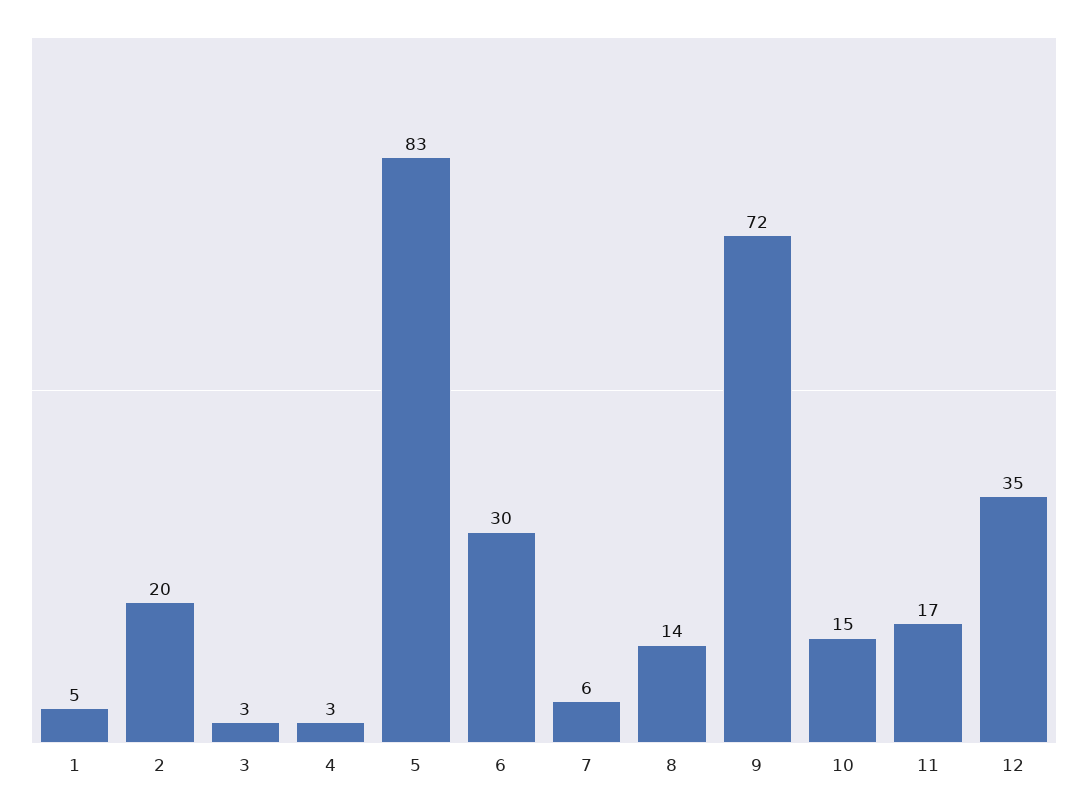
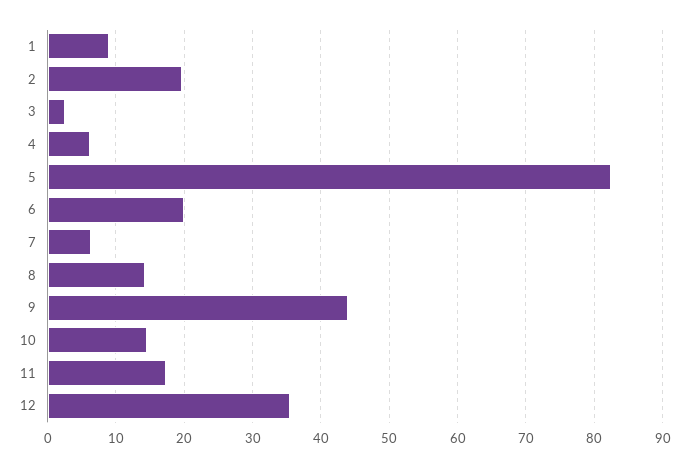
  {
-   "1": 5,
+   "1": 9,
    "2": 20,
    "3": 3,
-   "4": 3,
+   "4": 6,
    "5": 83,
-   "6": 30,
+   "6": 20,
    "7": 6,
    "8": 14,
-   "9": 72,
+   "9": 44,
    "10": 15,
    "11": 17,
    "12": 35
  }

